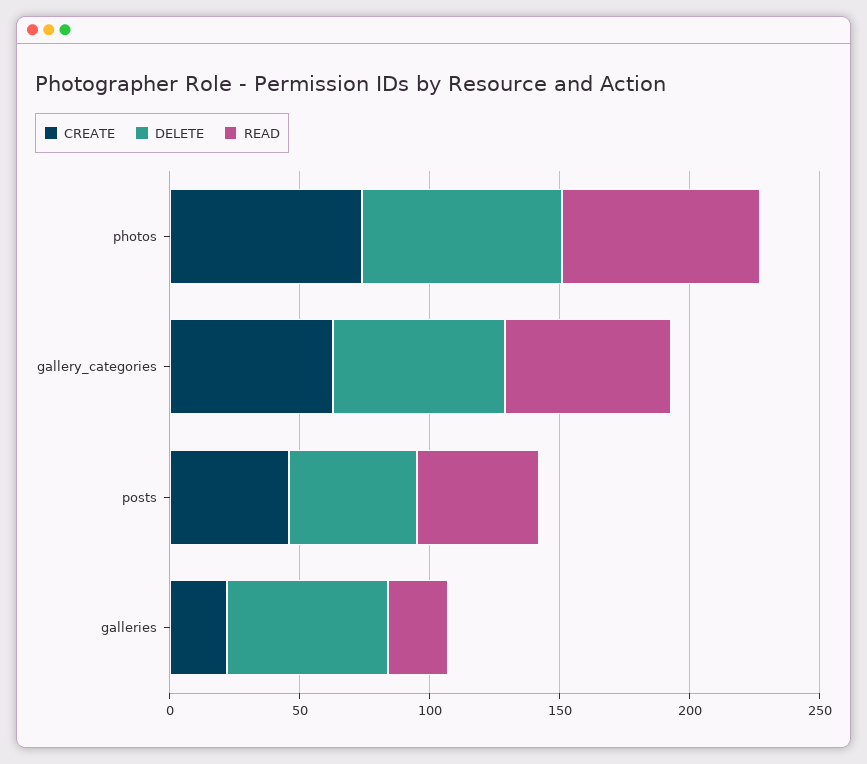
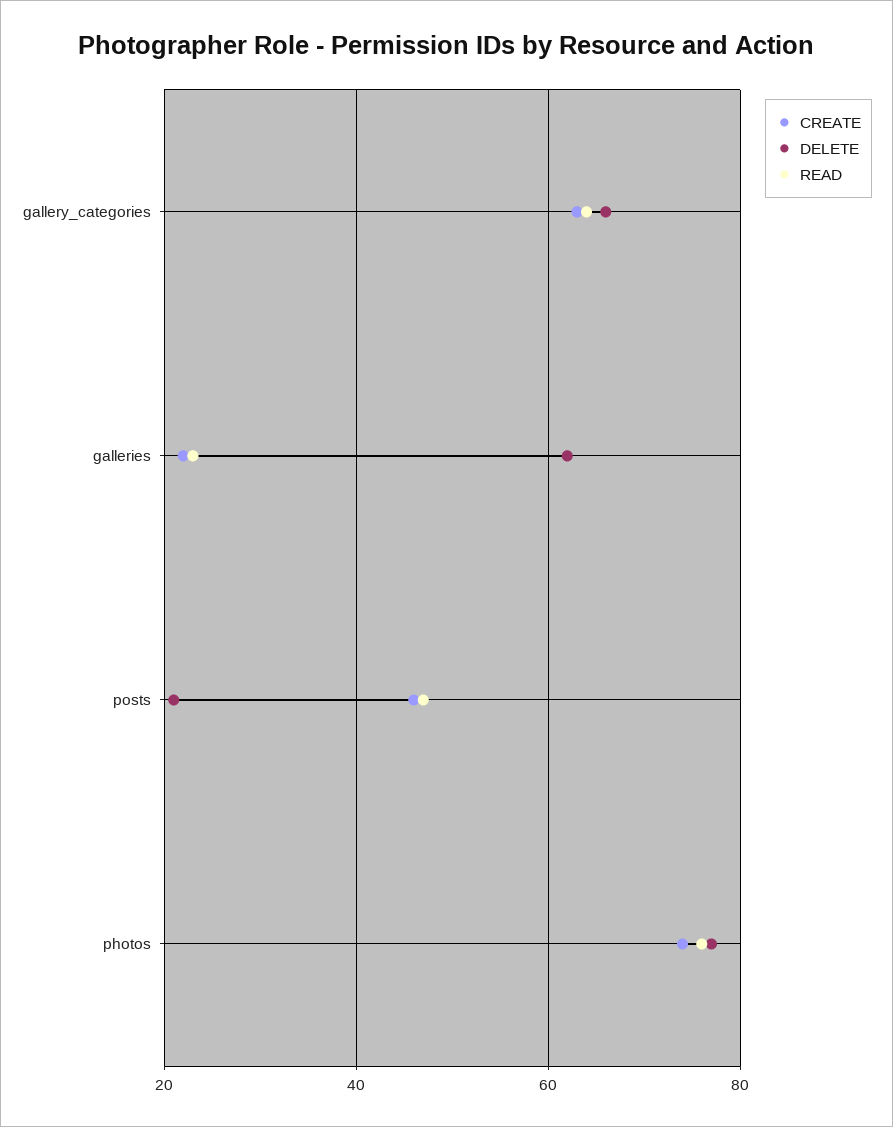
  {
    "CREATE": {
      "photos": 75,
      "gallery_categories": 65,
      "posts": 45,
      "galleries": 20
    },
    "DELETE": {
      "photos": 75,
      "gallery_categories": 65,
-     "posts": 50,
+     "posts": 20,
      "galleries": 60
    },
    "READ": {
      "photos": 75,
      "gallery_categories": 65,
      "posts": 45,
      "galleries": 25
    }
  }

